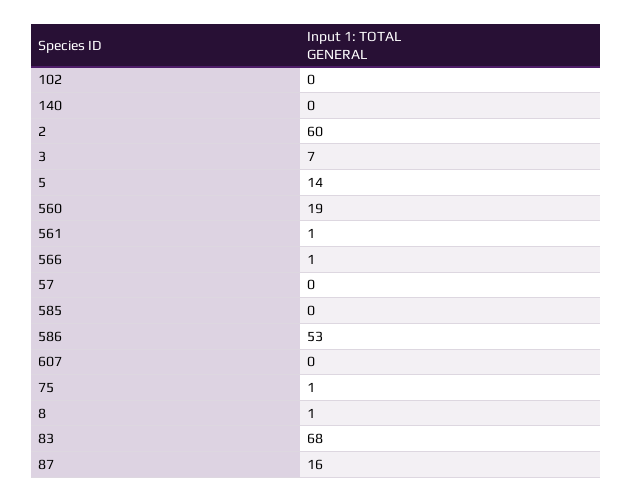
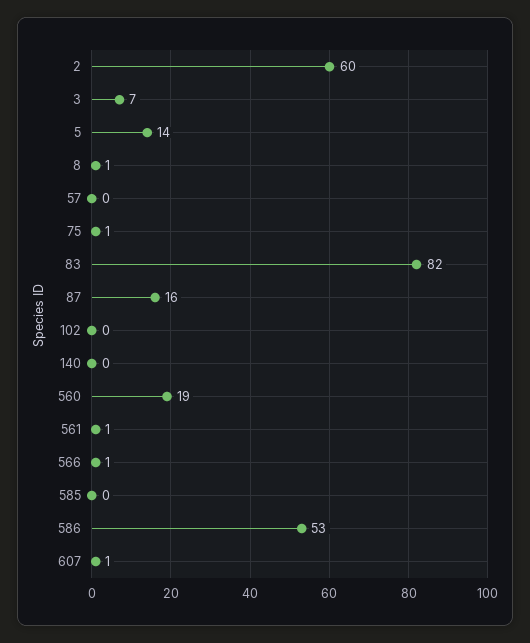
  {
    "102": 0,
    "140": 0,
    "2": 60,
    "3": 7,
    "5": 14,
    "560": 19,
    "561": 1,
    "566": 1,
    "57": 0,
    "585": 0,
    "586": 53,
-   "607": 0,
+   "607": 1,
    "75": 1,
    "8": 1,
-   "83": 68,
+   "83": 82,
    "87": 16
  }

